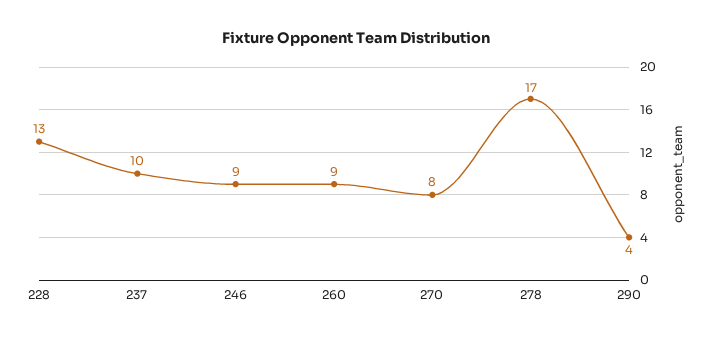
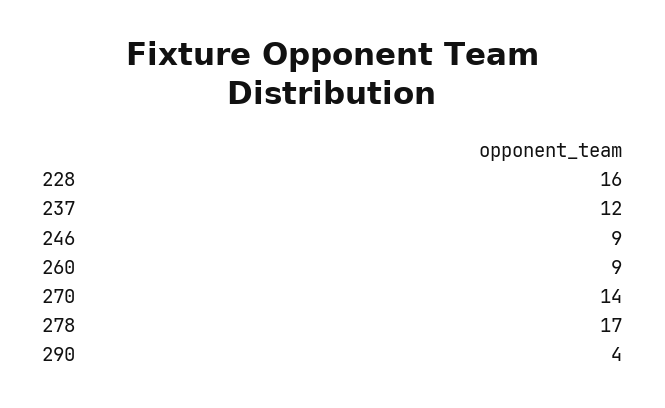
  {
-   "228": 13,
+   "228": 16,
-   "237": 10,
+   "237": 12,
    "246": 9,
    "260": 9,
-   "270": 8,
+   "270": 14,
    "278": 17,
    "290": 4
  }

